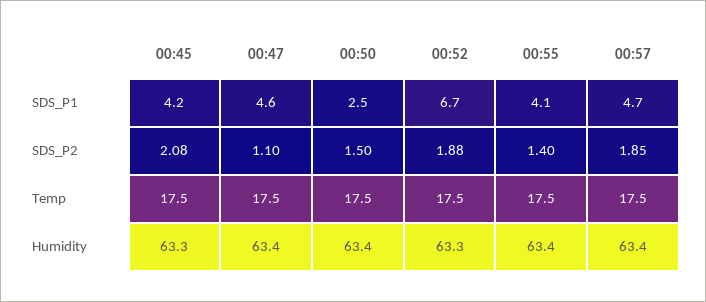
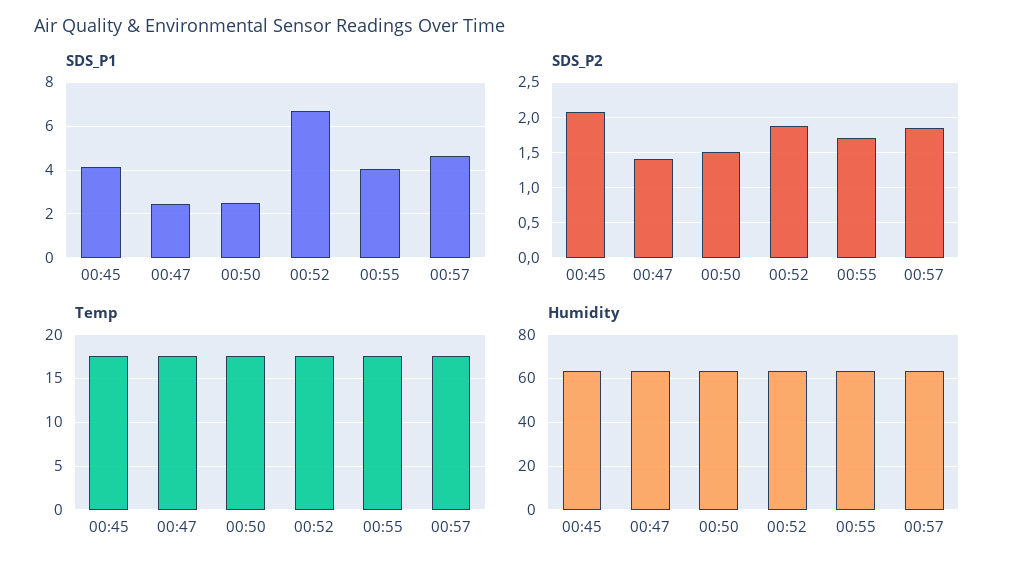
  {
    "SDS_P1": {
      "00:45": 4.2,
-     "00:47": 4.6,
+     "00:47": 2.5,
      "00:50": 2.5,
      "00:52": 6.7,
      "00:55": 4.1,
      "00:57": 4.7
    },
    "SDS_P2": {
      "00:45": 2.08,
-     "00:47": 1.1,
+     "00:47": 1.4,
      "00:50": 1.5,
      "00:52": 1.88,
-     "00:55": 1.4,
+     "00:55": 1.7,
      "00:57": 1.85
    },
    "Temp": {
      "00:45": 17.5,
      "00:47": 17.5,
      "00:50": 17.5,
      "00:52": 17.5,
      "00:55": 17.5,
      "00:57": 17.5
    },
    "Humidity": {
      "00:45": 63.3,
      "00:47": 63.4,
      "00:50": 63.4,
      "00:52": 63.3,
      "00:55": 63.4,
      "00:57": 63.4
    }
  }

